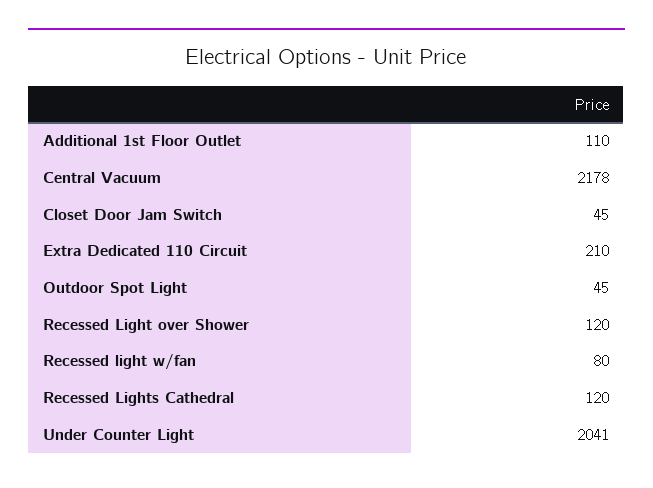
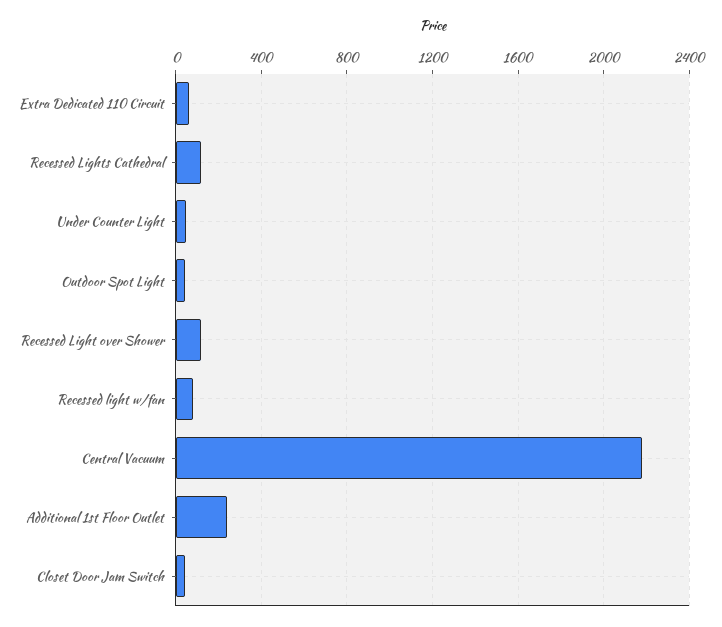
  {
-   "Additional 1st Floor Outlet": 110,
+   "Additional 1st Floor Outlet": 250,
    "Central Vacuum": 2178,
    "Closet Door Jam Switch": 45,
-   "Extra Dedicated 110 Circuit": 210,
+   "Extra Dedicated 110 Circuit": 50,
    "Outdoor Spot Light": 45,
    "Recessed Light over Shower": 120,
    "Recessed light w/fan": 80,
    "Recessed Lights Cathedral": 120,
-   "Under Counter Light": 2041
+   "Under Counter Light": 50
  }

